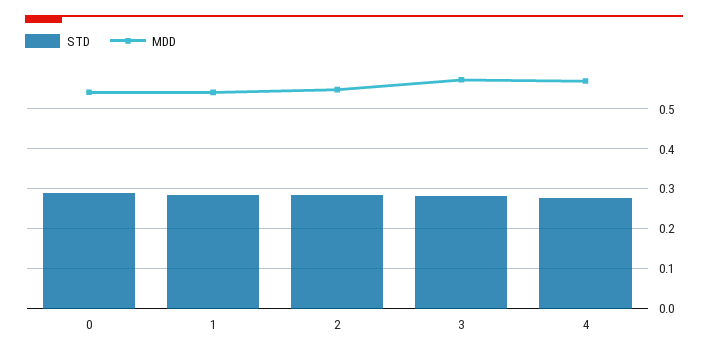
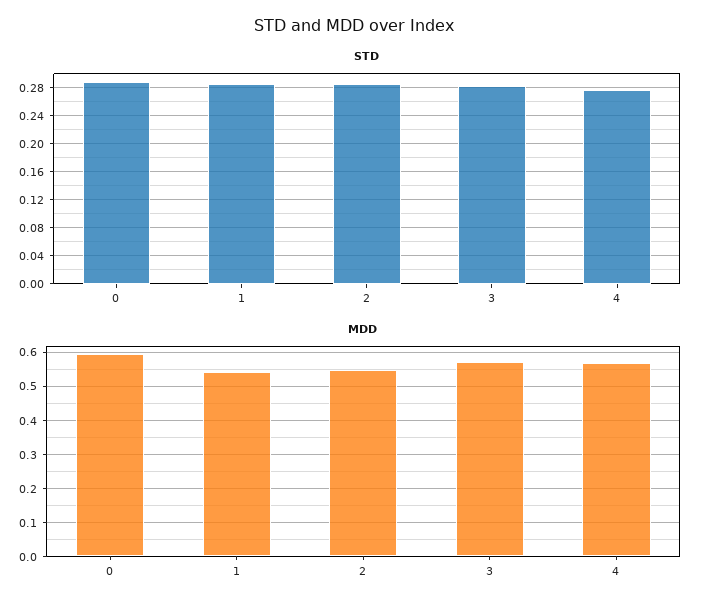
  {
    "STD": {
      "0": 0.29,
      "1": 0.29,
      "2": 0.29,
      "3": 0.28,
      "4": 0.28
    },
    "MDD": {
-     "0": 0.54,
+     "0": 0.6,
      "1": 0.54,
      "2": 0.54,
      "3": 0.58,
      "4": 0.58
    }
  }

